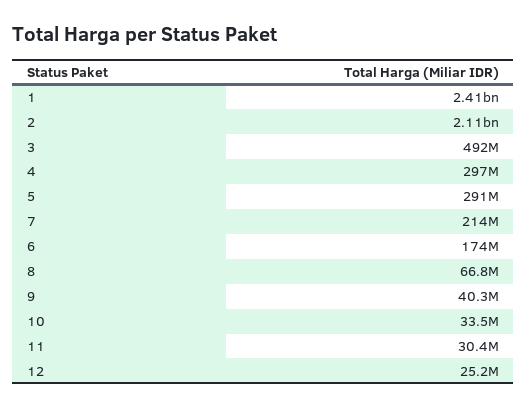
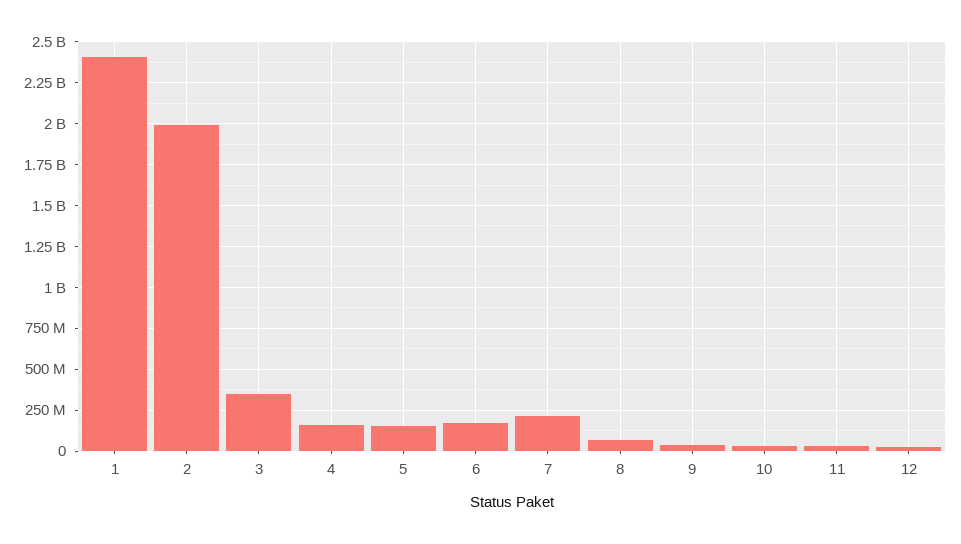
  {
    "1": 2410000000,
-   "2": 2110000000,
+   "2": 2000000000,
-   "3": 492000000,
+   "3": 350000000,
-   "4": 297000000,
+   "4": 150000000,
-   "5": 291000000,
+   "5": 150000000,
    "7": 214000000,
    "6": 174000000,
    "8": 66800000,
    "9": 40300000,
    "10": 33500000,
    "11": 30400000,
    "12": 25200000
  }

